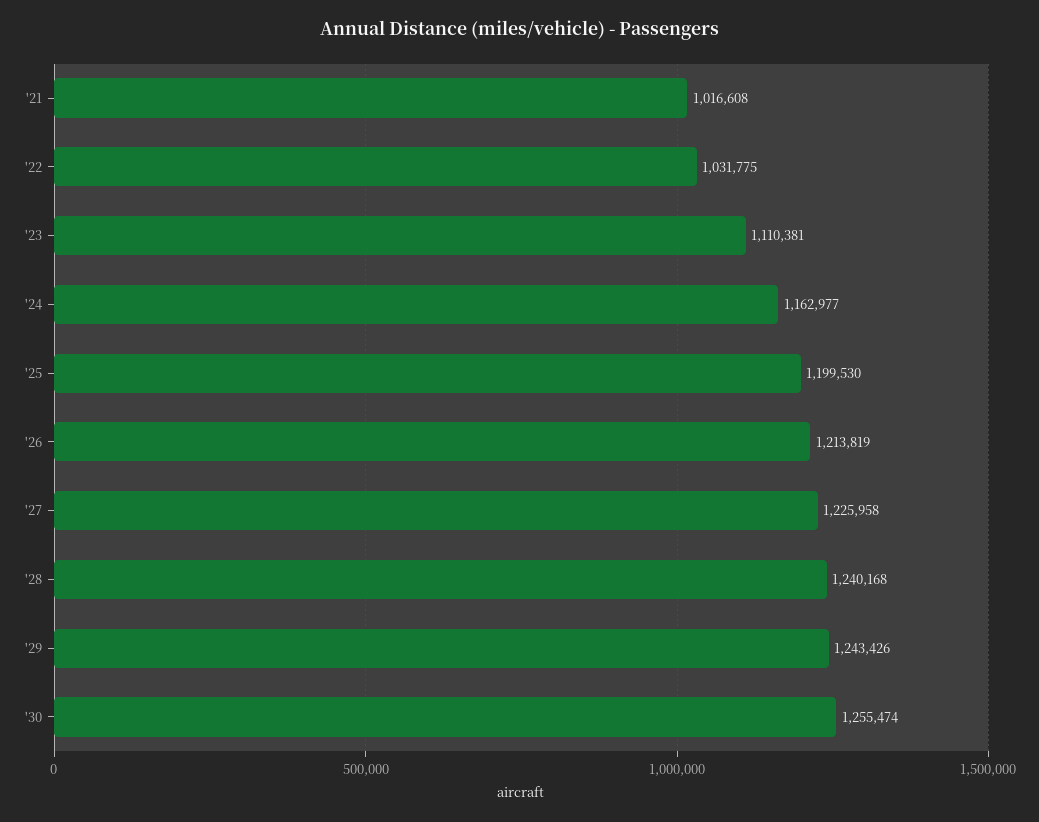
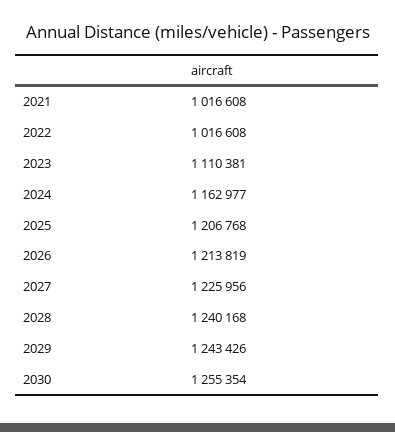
  {
    "'21": 1016608,
-   "'22": 1031775,
+   "'22": 1016608,
    "'23": 1110381,
    "'24": 1162977,
-   "'25": 1199530,
+   "'25": 1206768,
    "'26": 1213819,
-   "'27": 1225958,
+   "'27": 1225956,
    "'28": 1240168,
    "'29": 1243426,
-   "'30": 1255474
+   "'30": 1255354
  }

